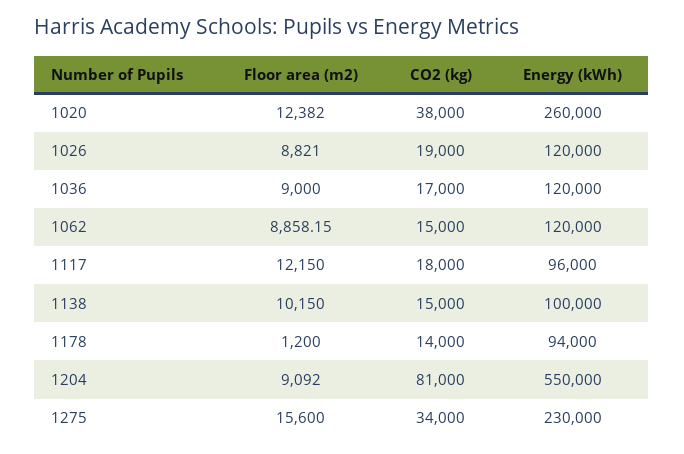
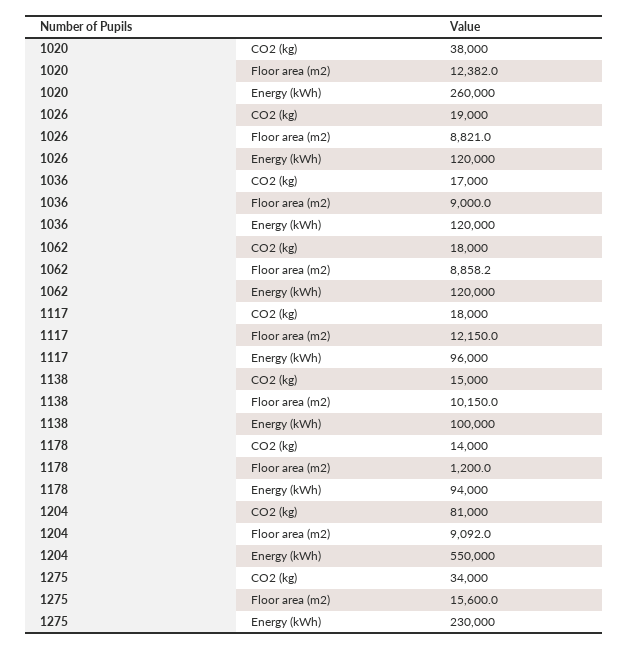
  {
    "Floor area (m2)": {
      "1020": 12382,
      "1026": 8821,
      "1036": 9000,
      "1062": 8858.15,
      "1117": 12150,
      "1138": 10150,
      "1178": 1200,
      "1204": 9092,
      "1275": 15600
    },
    "CO2 (kg)": {
      "1020": 38000,
      "1026": 19000,
      "1036": 17000,
-     "1062": 15000,
+     "1062": 18000,
      "1117": 18000,
      "1138": 15000,
      "1178": 14000,
      "1204": 81000,
      "1275": 34000
    },
    "Energy (kWh)": {
      "1020": 260000,
      "1026": 120000,
      "1036": 120000,
      "1062": 120000,
      "1117": 96000,
      "1138": 100000,
      "1178": 94000,
      "1204": 550000,
      "1275": 230000
    }
  }

